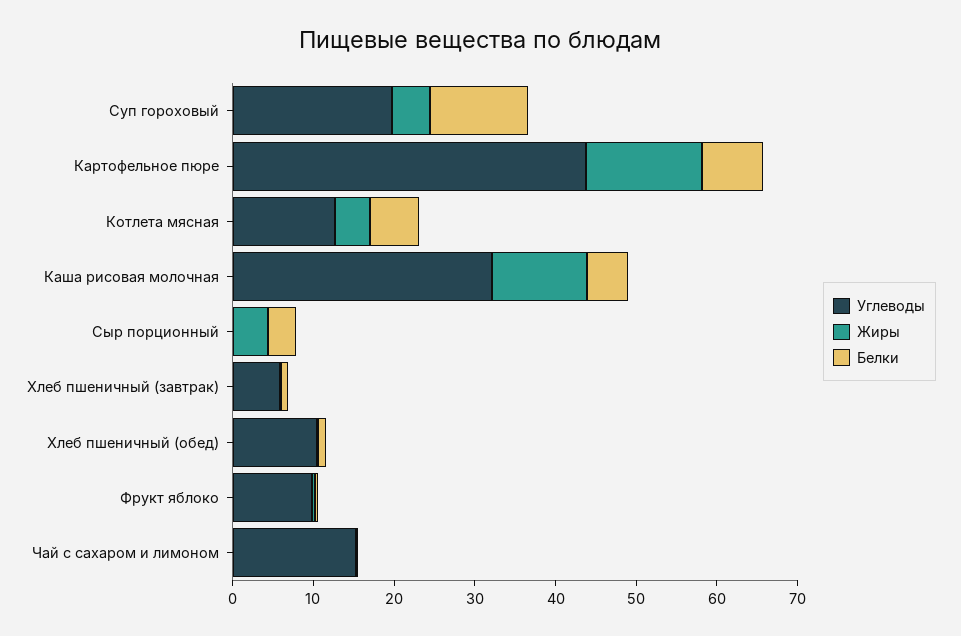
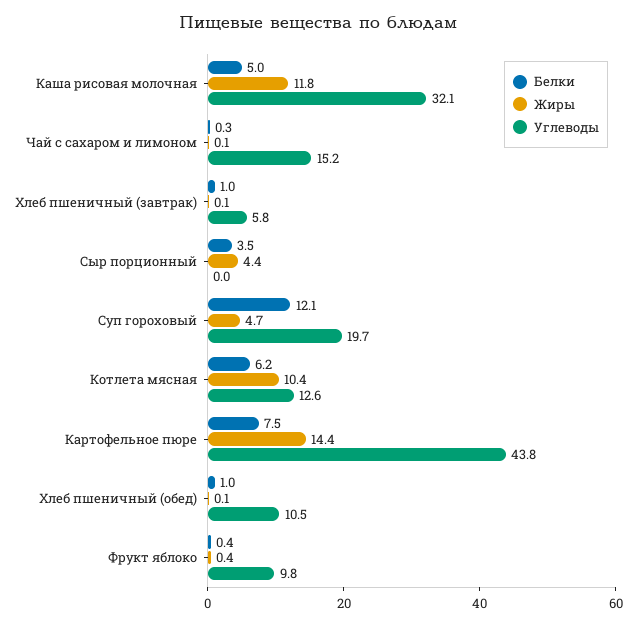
  {
    "Углеводы": {
      "Суп гороховый": 19.7,
      "Картофельное пюре": 43.8,
      "Котлета мясная": 12.6,
      "Каша рисовая молочная": 32.1,
      "Сыр порционный": 0,
      "Хлеб пшеничный (завтрак)": 5.8,
      "Хлеб пшеничный (обед)": 10.5,
      "Фрукт яблоко": 9.8,
      "Чай с сахаром и лимоном": 15.2
    },
    "Жиры": {
      "Суп гороховый": 4.7,
      "Картофельное пюре": 14.4,
-     "Котлета мясная": 4,
+     "Котлета мясная": 10.4,
      "Каша рисовая молочная": 11.8,
      "Сыр порционный": 4.4,
      "Хлеб пшеничный (завтрак)": 0.1,
      "Хлеб пшеничный (обед)": 0.1,
      "Фрукт яблоко": 0.4,
      "Чай с сахаром и лимоном": 0.1
    },
    "Белки": {
      "Суп гороховый": 12.1,
      "Картофельное пюре": 7.5,
      "Котлета мясная": 6.2,
      "Каша рисовая молочная": 5,
      "Сыр порционный": 3.5,
      "Хлеб пшеничный (завтрак)": 1,
      "Хлеб пшеничный (обед)": 1,
      "Фрукт яблоко": 0.4,
      "Чай с сахаром и лимоном": 0.3
    }
  }

